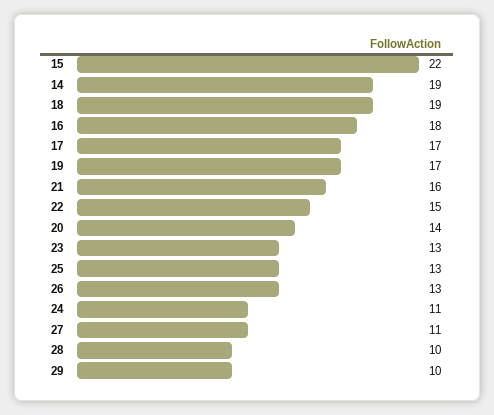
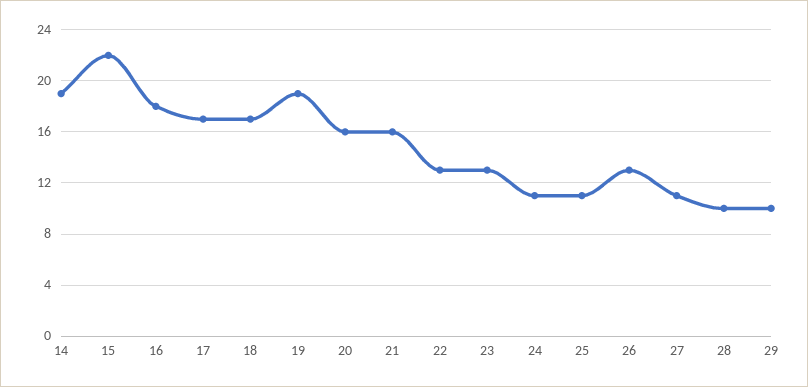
  {
    "15": 22,
    "14": 19,
-   "18": 19,
+   "18": 17,
    "16": 18,
    "17": 17,
-   "19": 17,
+   "19": 19,
    "21": 16,
-   "22": 15,
+   "22": 13,
-   "20": 14,
+   "20": 16,
    "23": 13,
-   "25": 13,
+   "25": 11,
    "26": 13,
    "24": 11,
    "27": 11,
    "28": 10,
    "29": 10
  }

